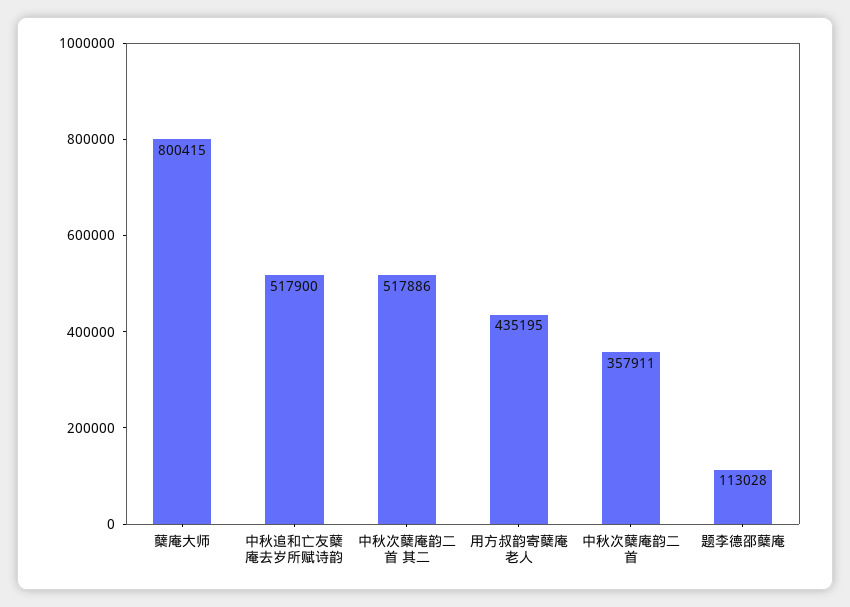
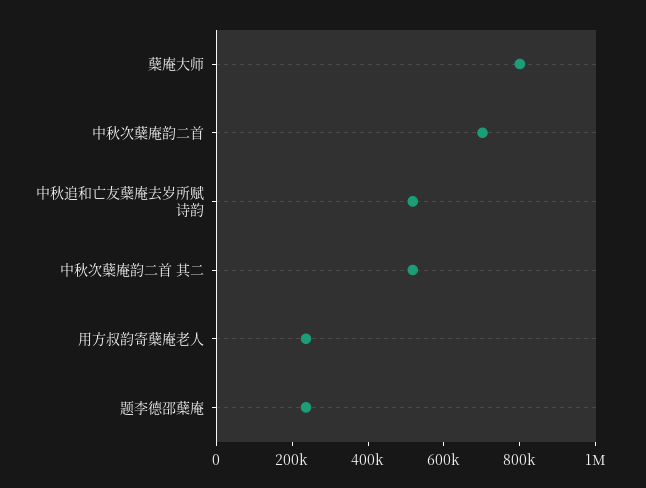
  {
    "蘖庵大师": 800415,
    "中秋追和亡友蘖庵去岁所赋诗韵": 517900,
    "中秋次蘖庵韵二首 其二": 517886,
-   "用方叔韵寄蘖庵老人": 435195,
+   "用方叔韵寄蘖庵老人": 250000,
-   "中秋次蘖庵韵二首": 357911,
+   "中秋次蘖庵韵二首": 700000,
-   "题李德邵蘖庵": 113028
+   "题李德邵蘖庵": 250000
  }

